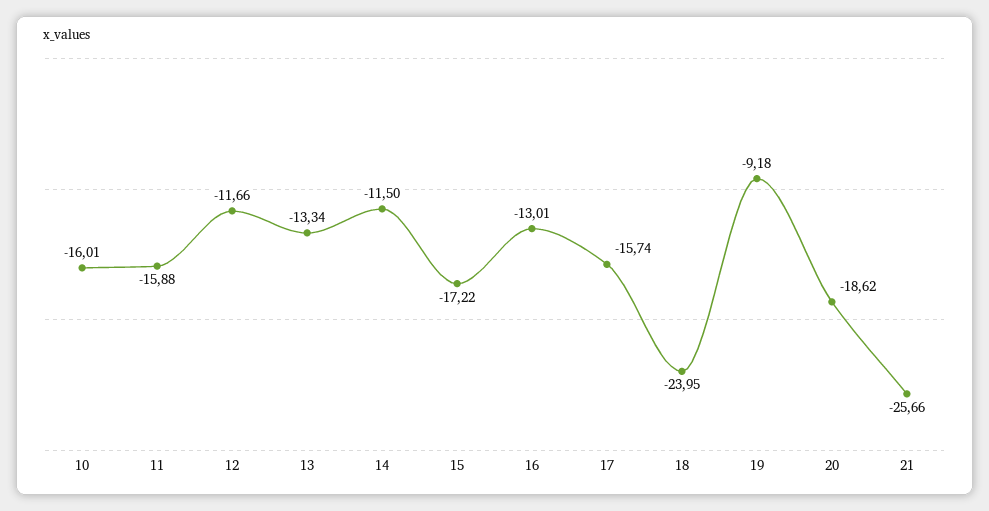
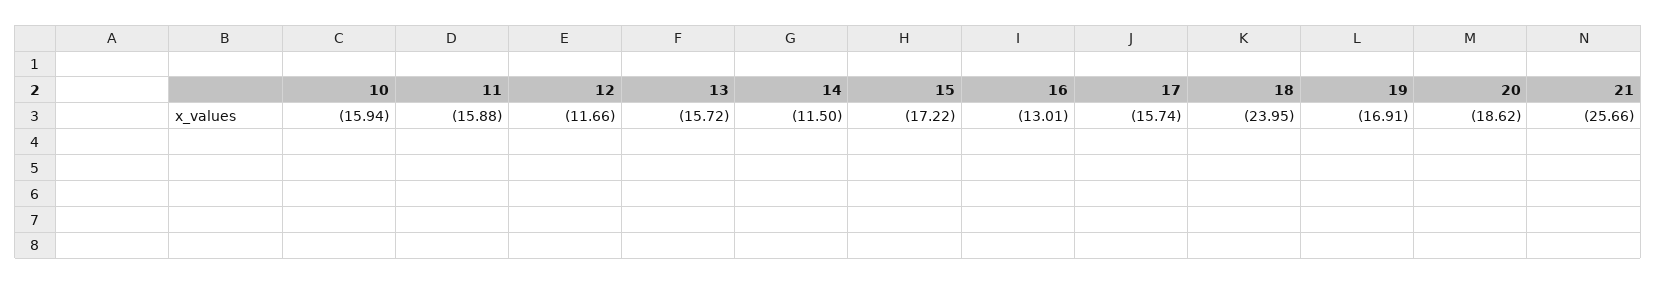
  {
-   "10": -16.01,
+   "10": -15.94,
    "11": -15.88,
    "12": -11.66,
-   "13": -13.34,
+   "13": -15.72,
    "14": -11.5,
    "15": -17.22,
    "16": -13.01,
    "17": -15.74,
    "18": -23.95,
-   "19": -9.18,
+   "19": -16.91,
    "20": -18.62,
    "21": -25.66
  }

